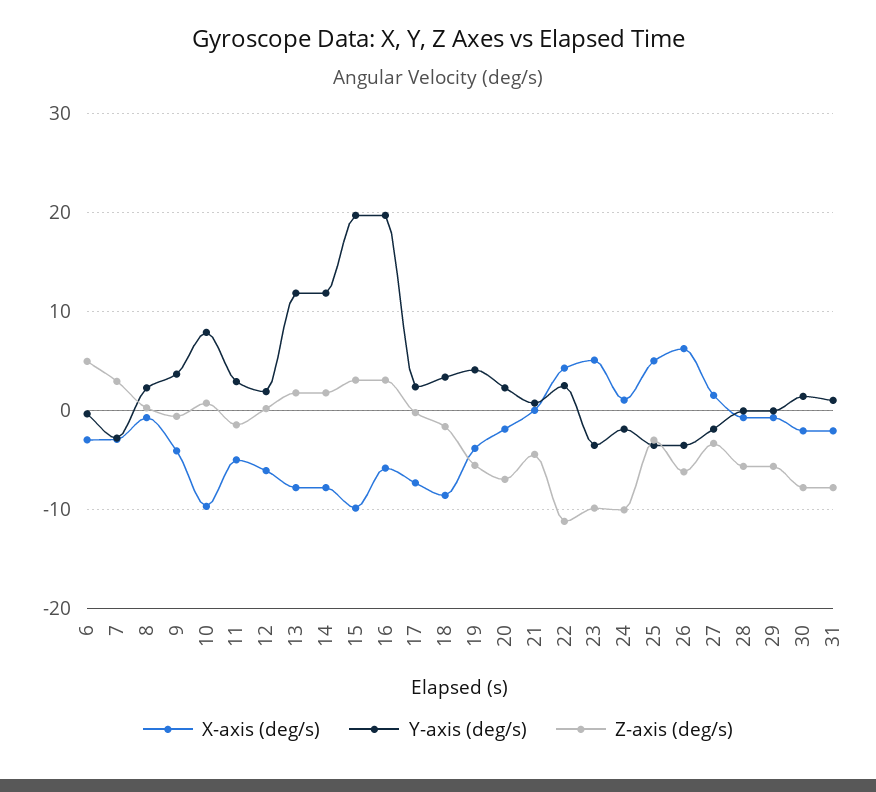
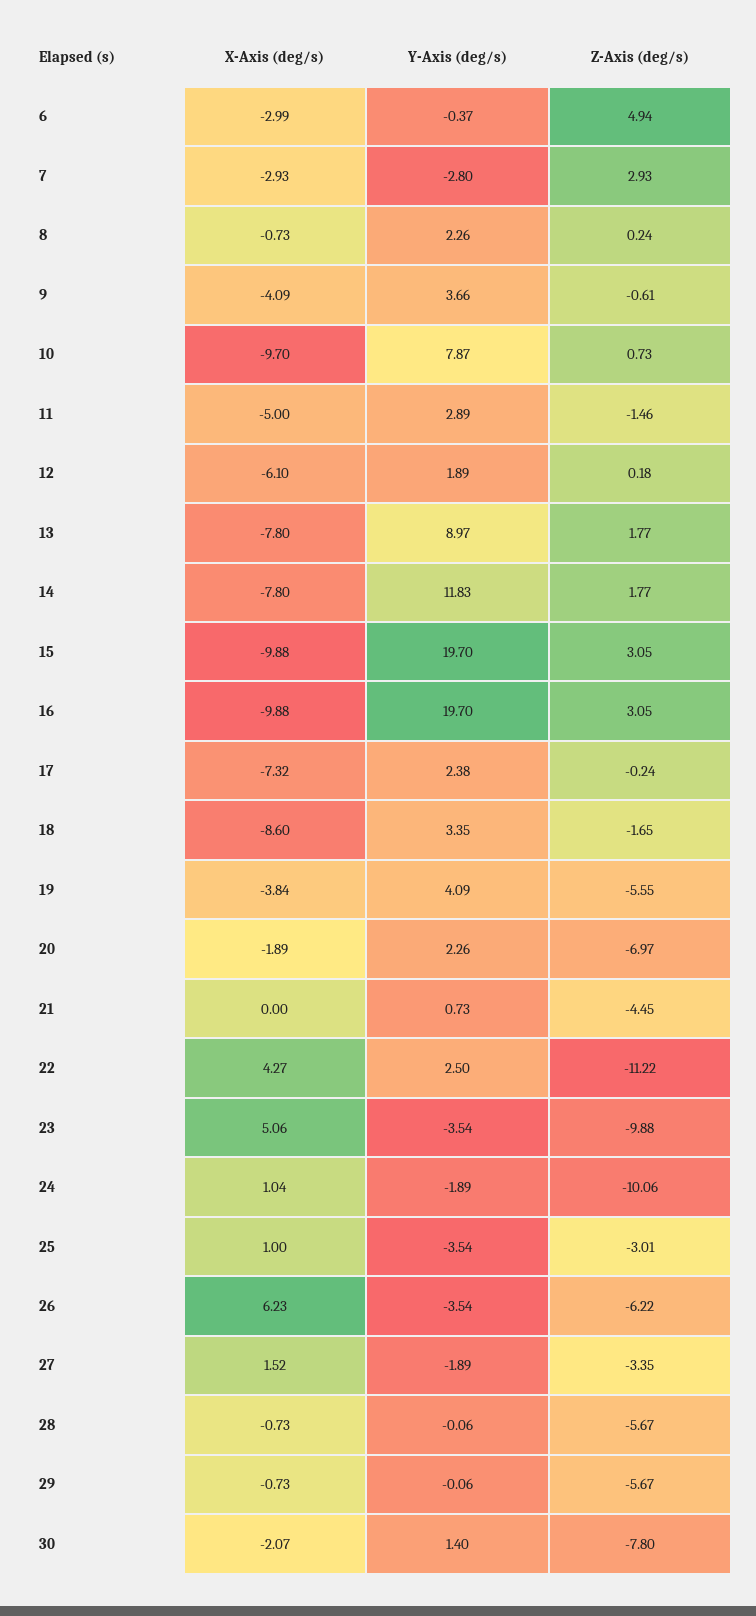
  {
    "X-axis (deg/s)": {
      "6": -2.99,
      "7": -2.93,
      "8": -0.73,
      "9": -4.09,
      "10": -9.7,
      "11": -5,
      "12": -6.1,
      "13": -7.8,
      "14": -7.8,
      "15": -9.88,
-     "16": -6,
+     "16": -9.88,
      "17": -7.32,
      "18": -8.6,
      "19": -3.84,
      "20": -1.89,
      "21": 0,
      "22": 4.27,
      "23": 5.06,
      "24": 1.04,
-     "25": 5,
+     "25": 1,
      "26": 6.23,
      "27": 1.52,
      "28": -0.73,
      "29": -0.73,
-     "30": -2.07,
+     "30": -2.07
-     "31": -2
    },
    "Y-axis (deg/s)": {
      "6": -0.37,
      "7": -2.8,
      "8": 2.26,
      "9": 3.66,
      "10": 7.87,
      "11": 2.89,
      "12": 1.89,
-     "13": 12,
+     "13": 8.97,
      "14": 11.83,
      "15": 19.7,
      "16": 19.7,
      "17": 2.38,
      "18": 3.35,
      "19": 4.09,
      "20": 2.26,
      "21": 0.73,
      "22": 2.5,
      "23": -3.54,
      "24": -1.89,
      "25": -3.54,
      "26": -3.54,
      "27": -1.89,
      "28": -0.06,
      "29": -0.06,
-     "30": 1.4,
+     "30": 1.4
-     "31": 1
    },
    "Z-axis (deg/s)": {
      "6": 4.94,
      "7": 2.93,
      "8": 0.24,
      "9": -0.61,
      "10": 0.73,
      "11": -1.46,
      "12": 0.18,
      "13": 1.77,
      "14": 1.77,
      "15": 3.05,
      "16": 3.05,
      "17": -0.24,
      "18": -1.65,
      "19": -5.55,
      "20": -6.97,
      "21": -4.45,
      "22": -11.22,
      "23": -9.88,
      "24": -10.06,
      "25": -3.01,
      "26": -6.22,
      "27": -3.35,
      "28": -5.67,
      "29": -5.67,
-     "30": -7.8,
+     "30": -7.8
-     "31": -8
    }
  }

